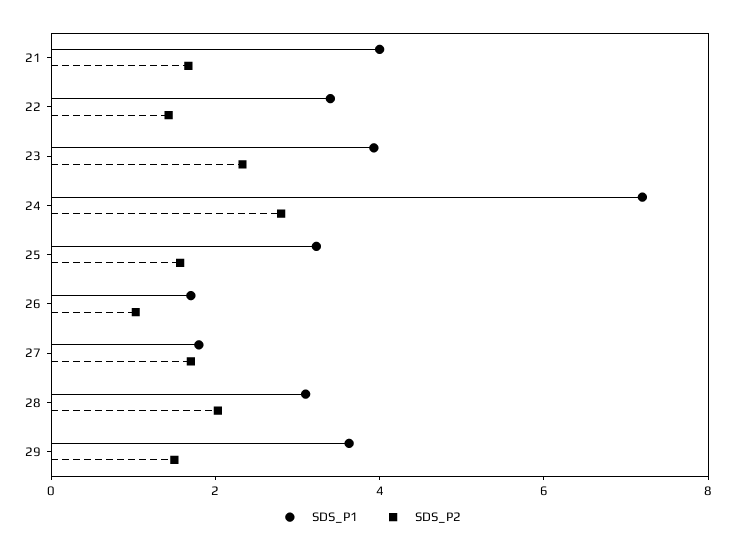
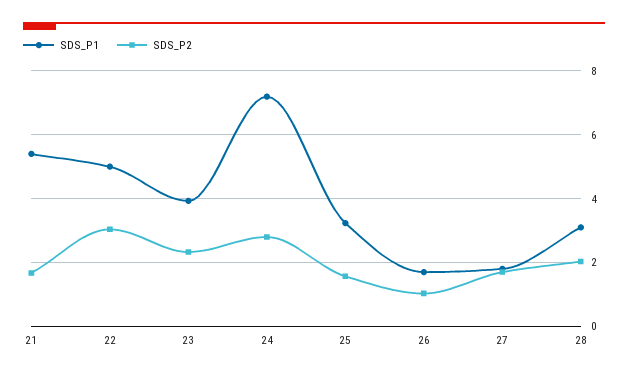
  {
    "SDS_P1": {
-     "21": 4,
+     "21": 5.4,
-     "22": 3.5,
+     "22": 5,
      "23": 4,
      "24": 7.2,
      "25": 3.2,
      "26": 1.8,
      "27": 1.8,
-     "28": 3.2,
+     "28": 3.2
-     "29": 3.5
    },
    "SDS_P2": {
      "21": 1.6,
-     "22": 1.5,
+     "22": 3,
      "23": 2.4,
      "24": 2.8,
      "25": 1.6,
      "26": 1,
      "27": 1.8,
-     "28": 2,
+     "28": 2
-     "29": 1.5
    }
  }

